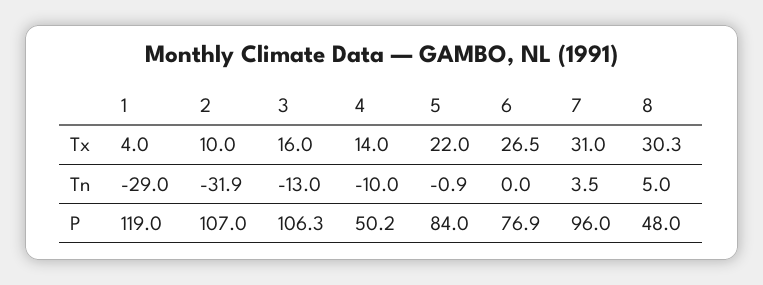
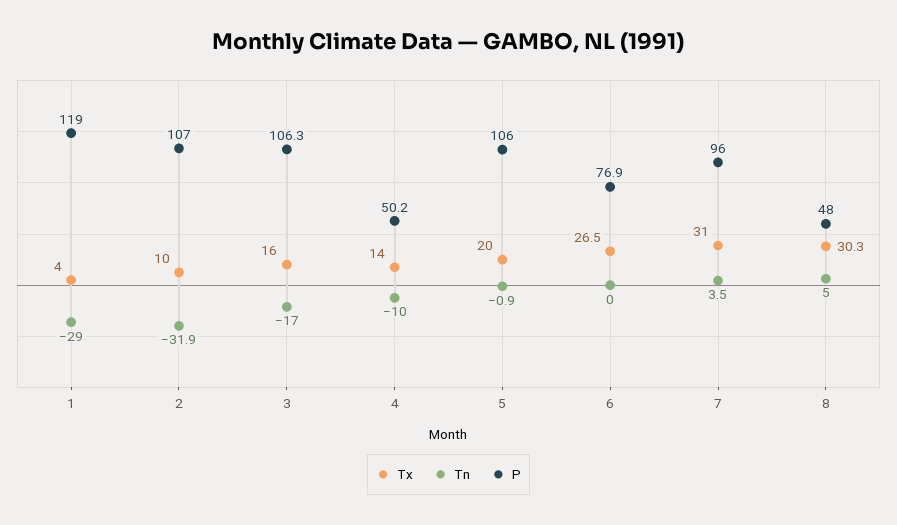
  {
    "Tx": {
      "1": 4,
      "2": 10,
      "3": 16,
      "4": 14,
-     "5": 22,
+     "5": 20,
      "6": 26.5,
      "7": 31,
      "8": 30.3
    },
    "Tn": {
      "1": -29,
      "2": -31.9,
-     "3": -13,
+     "3": -17,
      "4": -10,
      "5": -0.9,
      "6": 0,
      "7": 3.5,
      "8": 5
    },
    "P": {
      "1": 119,
      "2": 107,
      "3": 106.3,
      "4": 50.2,
-     "5": 84,
+     "5": 106,
      "6": 76.9,
      "7": 96,
      "8": 48
    }
  }

